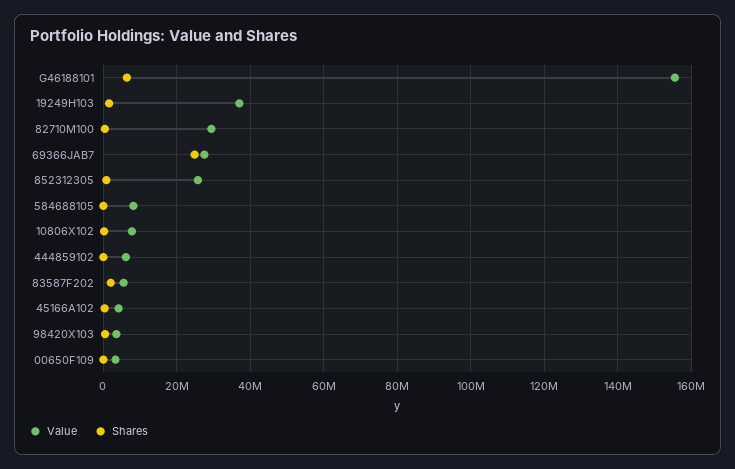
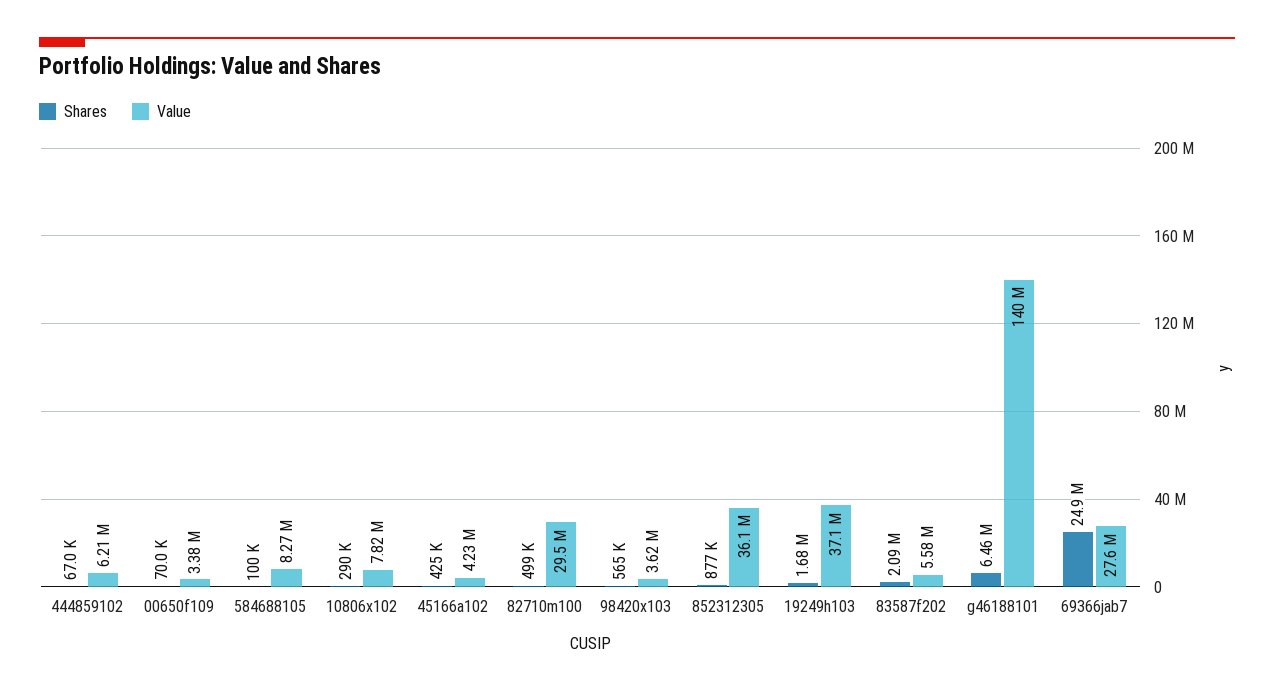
  {
    "Value": {
-     "G46188101": 156000000,
+     "G46188101": 140000000,
      "19249H103": 37100000,
      "82710M100": 29500000,
      "69366JAB7": 27600000,
-     "852312305": 26000000,
+     "852312305": 36100000,
      "584688105": 8270000,
      "10806X102": 7820000,
      "444859102": 6210000,
      "83587F202": 5580000,
      "45166A102": 4230000,
      "98420X103": 3620000,
      "00650F109": 3380000
    },
    "Shares": {
      "G46188101": 6460000,
      "19249H103": 1680000,
      "82710M100": 499000,
      "69366JAB7": 24900000,
      "852312305": 877000,
      "584688105": 100000,
      "10806X102": 290000,
      "444859102": 67000,
      "83587F202": 2090000,
      "45166A102": 425000,
      "98420X103": 565000,
      "00650F109": 70000
    }
  }

